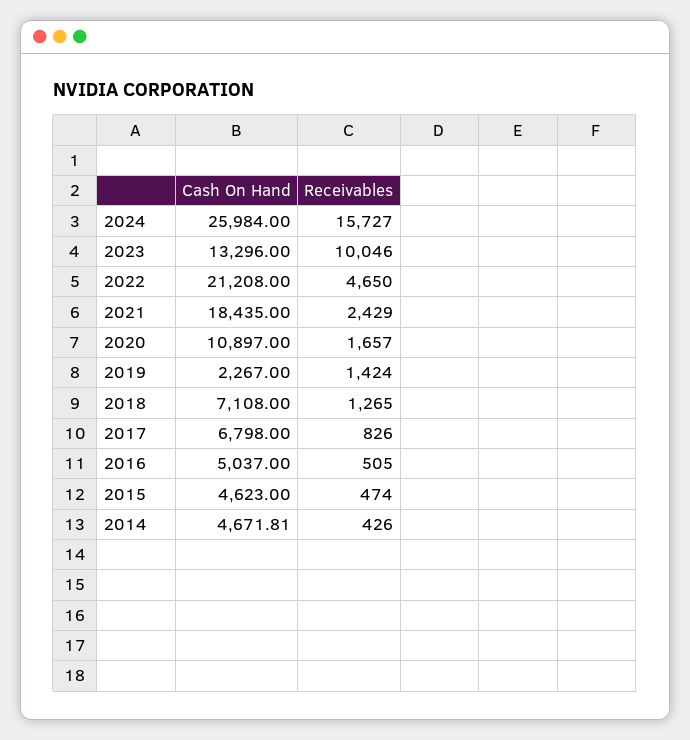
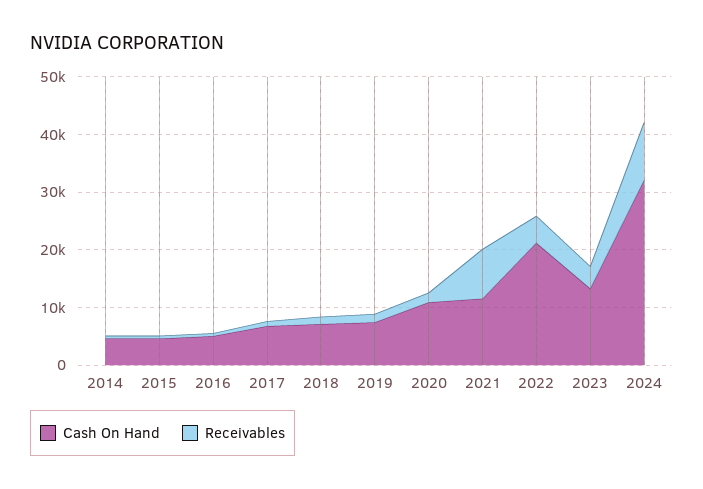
  {
    "Cash On Hand": {
-     "2024": 25984,
+     "2024": 32000,
      "2023": 13296,
      "2022": 21208,
-     "2021": 18435,
+     "2021": 12000,
      "2020": 10897,
-     "2019": 2267,
+     "2019": 8000,
      "2018": 7108,
      "2017": 6798,
      "2016": 5037,
      "2015": 4623,
      "2014": 4671.81
    },
    "Receivables": {
-     "2024": 15727,
+     "2024": 10000,
-     "2023": 10046,
+     "2023": 4000,
      "2022": 4650,
-     "2021": 2429,
+     "2021": 8000,
      "2020": 1657,
      "2019": 1424,
      "2018": 1265,
      "2017": 826,
      "2016": 505,
      "2015": 474,
      "2014": 426
    }
  }

